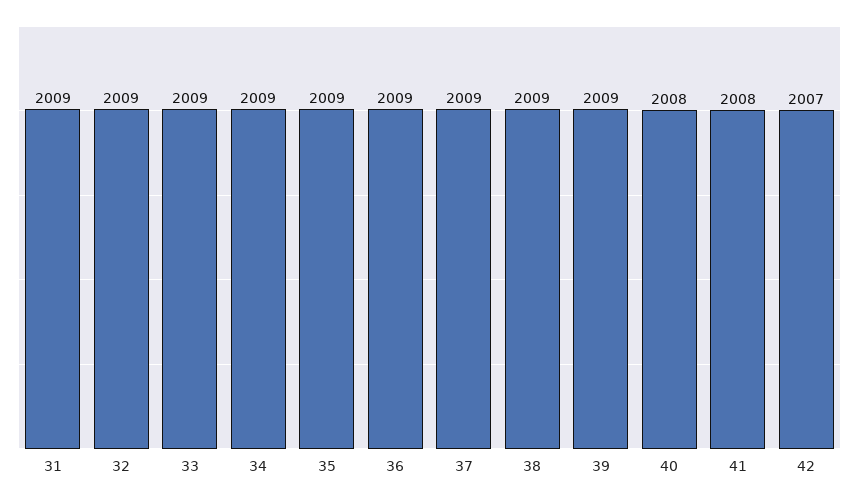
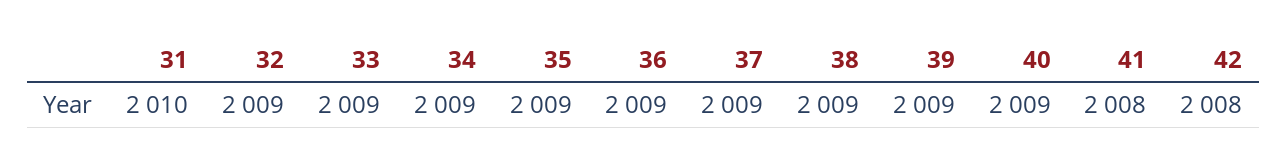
  {
-   "31": 2009,
+   "31": 2010,
    "32": 2009,
    "33": 2009,
    "34": 2009,
    "35": 2009,
    "36": 2009,
    "37": 2009,
    "38": 2009,
    "39": 2009,
-   "40": 2008,
+   "40": 2009,
    "41": 2008,
-   "42": 2007
+   "42": 2008
  }

